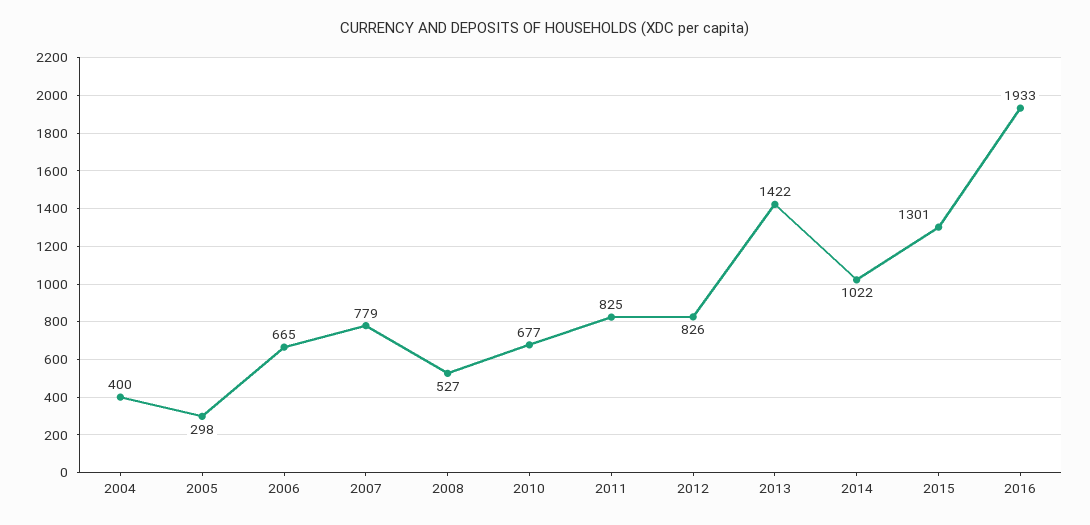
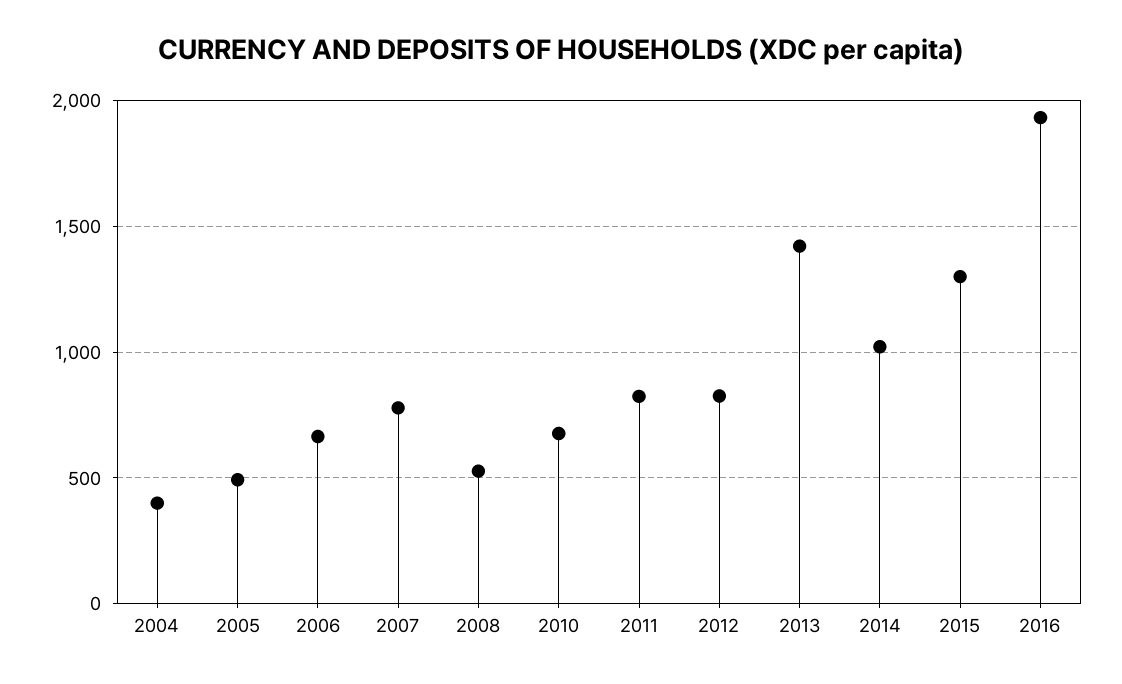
  {
    "2004": 400,
-   "2005": 298,
+   "2005": 500,
    "2006": 665,
    "2007": 779,
    "2008": 527,
    "2010": 677,
    "2011": 825,
    "2012": 826,
    "2013": 1422,
    "2014": 1022,
    "2015": 1301,
    "2016": 1933
  }

